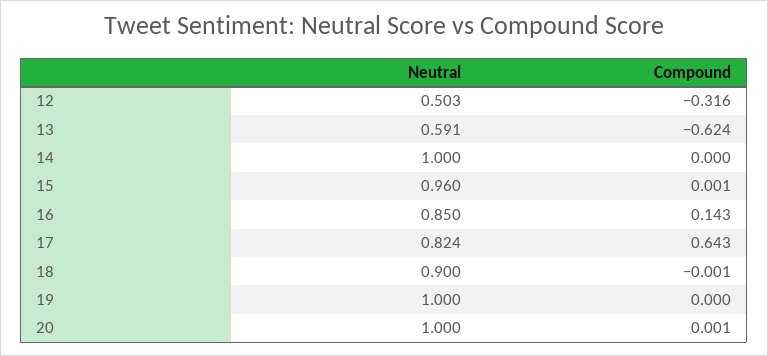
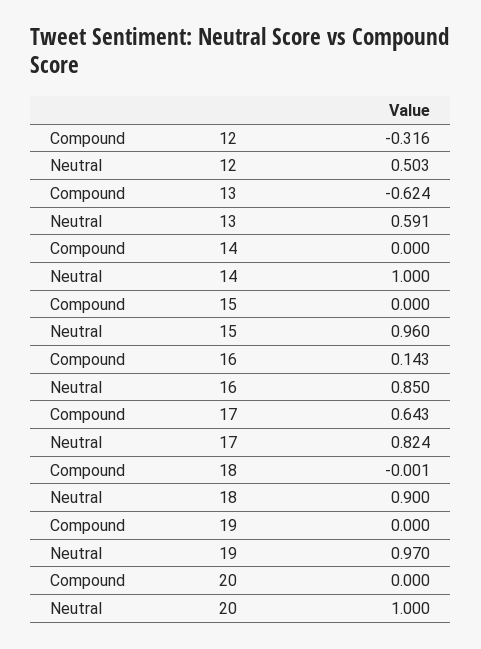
  {
    "Neutral": {
      "12": 0.503,
      "13": 0.591,
      "14": 1,
      "15": 0.96,
      "16": 0.85,
      "17": 0.824,
      "18": 0.9,
-     "19": 1,
+     "19": 0.97,
      "20": 1
    },
    "Compound": {
      "12": -0.316,
      "13": -0.624,
      "14": 0,
-     "15": 0.001,
+     "15": 0,
      "16": 0.143,
      "17": 0.643,
      "18": -0.001,
      "19": 0,
-     "20": 0.001
+     "20": 0
    }
  }

